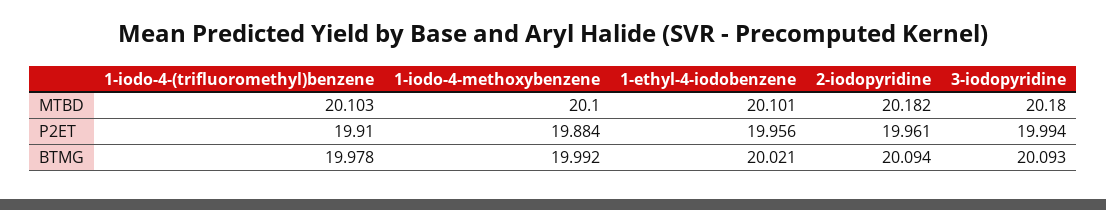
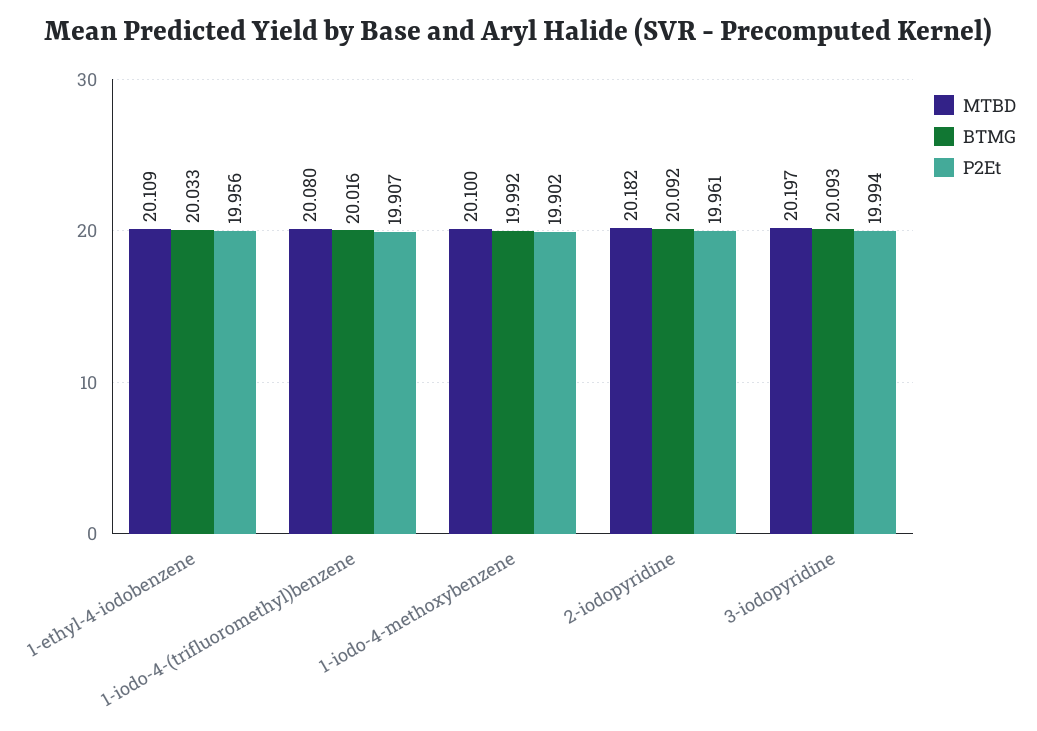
  {
    "MTBD": {
-     "1-iodo-4-(trifluoromethyl)benzene": 20.103,
+     "1-iodo-4-(trifluoromethyl)benzene": 20.08,
      "1-iodo-4-methoxybenzene": 20.1,
-     "1-ethyl-4-iodobenzene": 20.101,
+     "1-ethyl-4-iodobenzene": 20.109,
      "2-iodopyridine": 20.182,
-     "3-iodopyridine": 20.18
+     "3-iodopyridine": 20.197
    },
    "P2ET": {
-     "1-iodo-4-(trifluoromethyl)benzene": 19.91,
+     "1-iodo-4-(trifluoromethyl)benzene": 19.907,
-     "1-iodo-4-methoxybenzene": 19.884,
+     "1-iodo-4-methoxybenzene": 19.902,
      "1-ethyl-4-iodobenzene": 19.956,
      "2-iodopyridine": 19.961,
      "3-iodopyridine": 19.994
    },
    "BTMG": {
-     "1-iodo-4-(trifluoromethyl)benzene": 19.978,
+     "1-iodo-4-(trifluoromethyl)benzene": 20.016,
      "1-iodo-4-methoxybenzene": 19.992,
-     "1-ethyl-4-iodobenzene": 20.021,
+     "1-ethyl-4-iodobenzene": 20.033,
-     "2-iodopyridine": 20.094,
+     "2-iodopyridine": 20.092,
      "3-iodopyridine": 20.093
    }
  }

